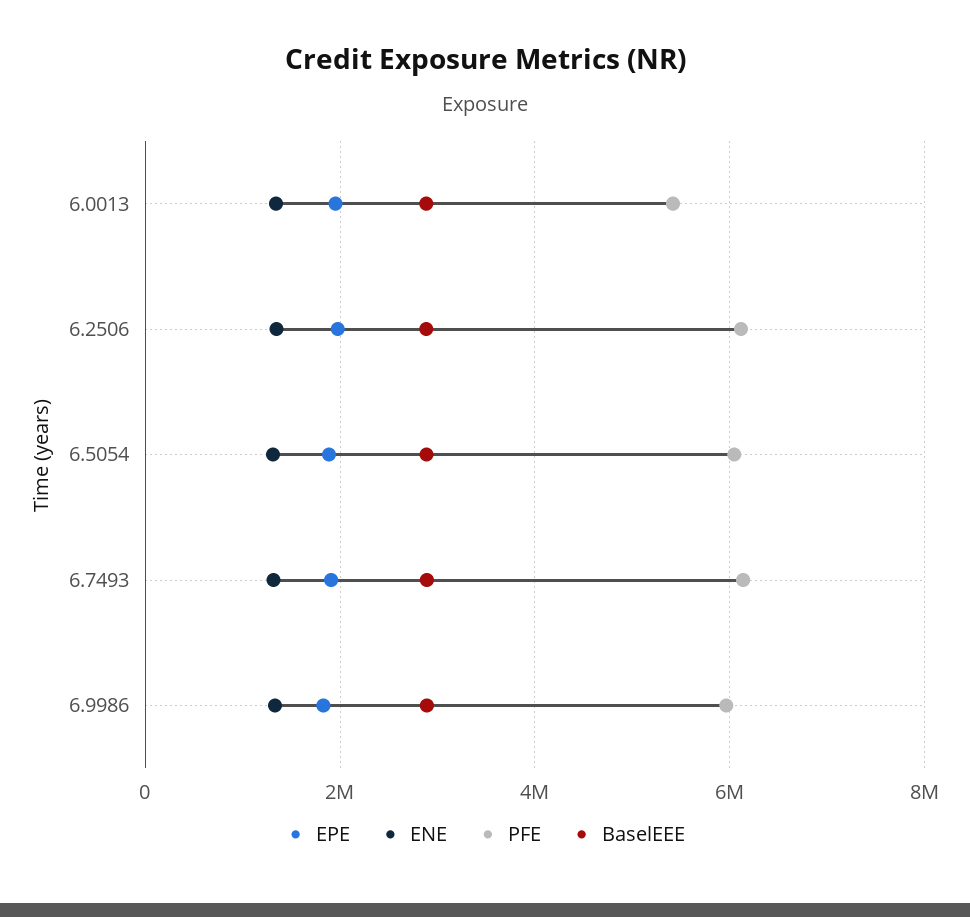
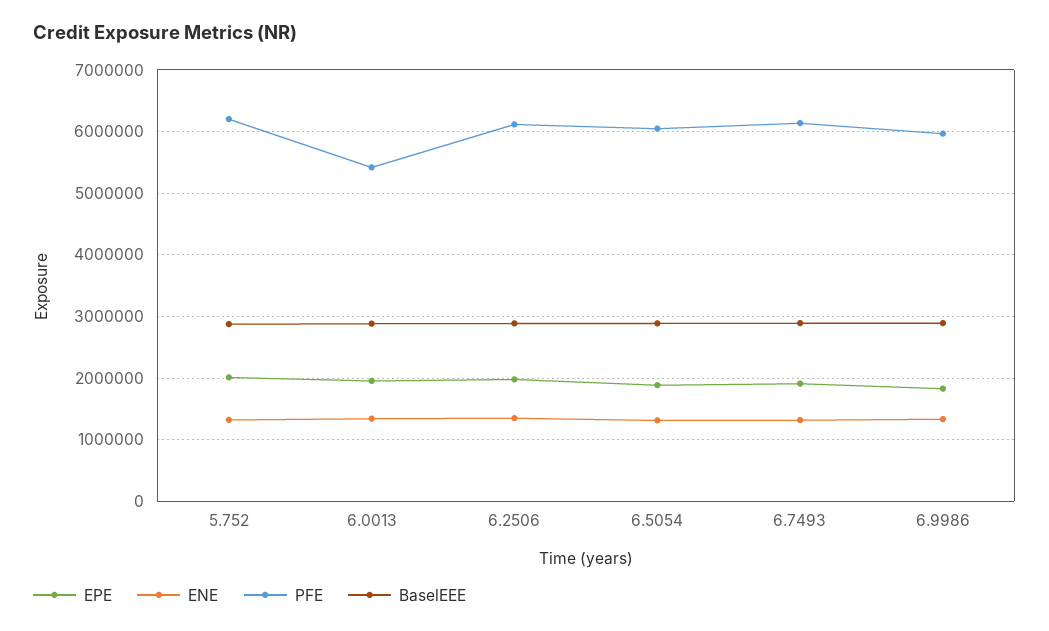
  {
    "EPE": {
      "6.0013": 2000000,
      "6.2506": 2000000,
      "6.5054": 1900000,
      "6.7493": 1900000,
-     "6.9986": 1800000
+     "6.9986": 1800000,
+     "5.752": 2000000
    },
    "ENE": {
      "6.0013": 1300000,
      "6.2506": 1300000,
      "6.5054": 1300000,
      "6.7493": 1300000,
-     "6.9986": 1300000
+     "6.9986": 1300000,
+     "5.752": 1300000
    },
    "PFE": {
      "6.0013": 5400000,
      "6.2506": 6100000,
      "6.5054": 6000000,
      "6.7493": 6100000,
-     "6.9986": 6000000
+     "6.9986": 6000000,
+     "5.752": 6200000
    },
    "BaselEEE": {
      "6.0013": 2900000,
      "6.2506": 2900000,
      "6.5054": 2900000,
      "6.7493": 2900000,
-     "6.9986": 2900000
+     "6.9986": 2900000,
+     "5.752": 2900000
    }
  }

